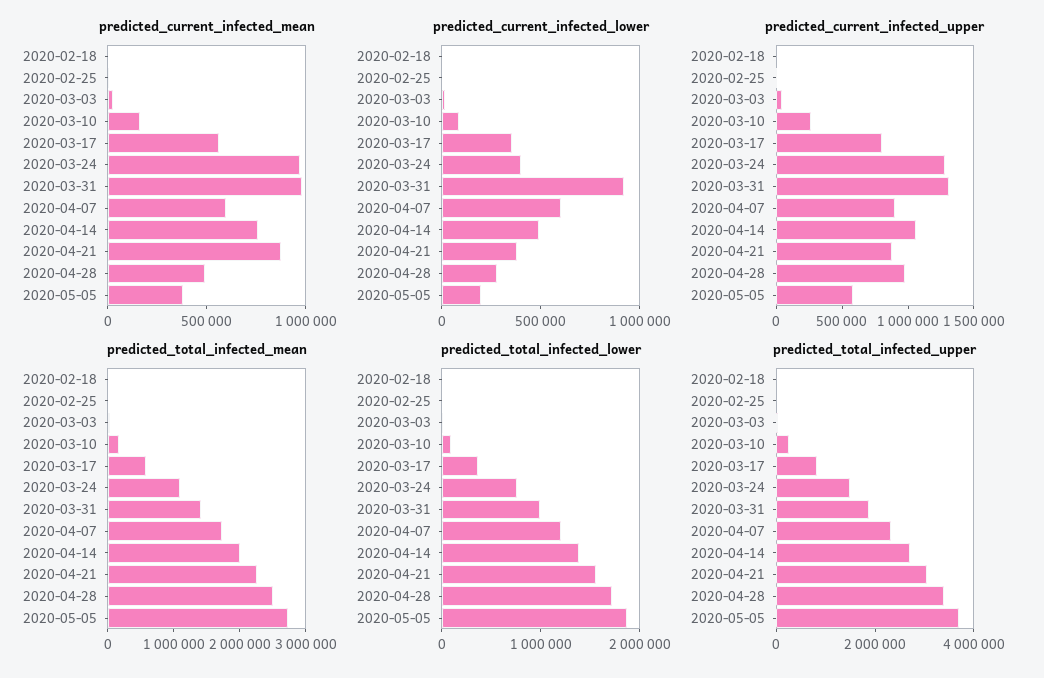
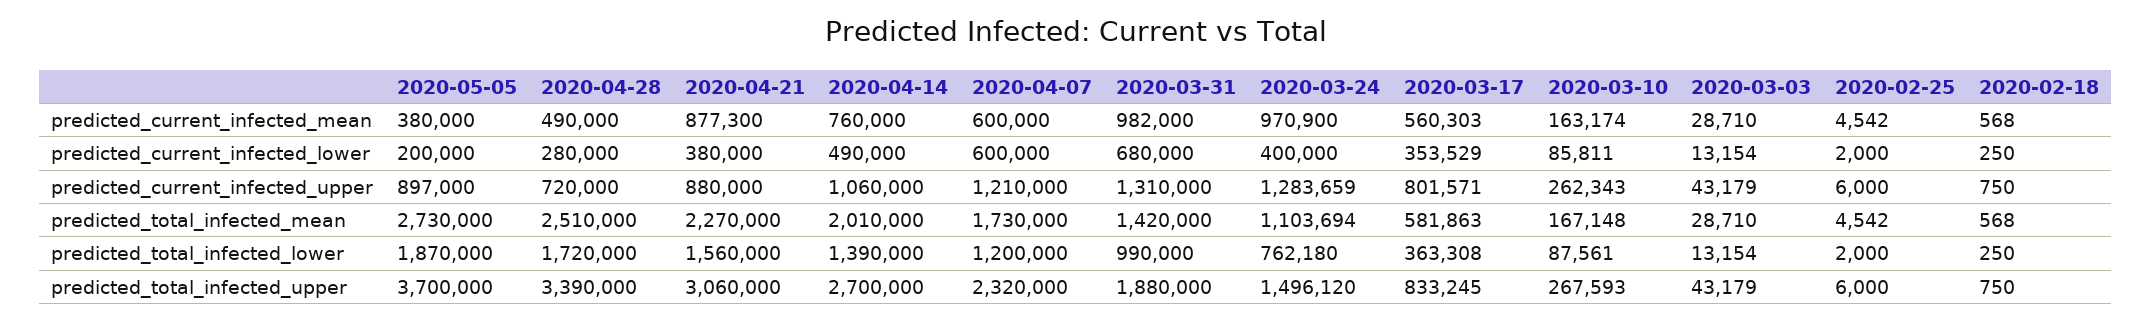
  {
    "predicted_current_infected_mean": {
      "2020-02-18": 568,
      "2020-02-25": 4542,
      "2020-03-03": 28710,
      "2020-03-10": 163174,
      "2020-03-17": 560303,
      "2020-03-24": 970900,
      "2020-03-31": 982000,
      "2020-04-07": 600000,
      "2020-04-14": 760000,
      "2020-04-21": 877300,
      "2020-04-28": 490000,
      "2020-05-05": 380000
    },
    "predicted_current_infected_lower": {
      "2020-02-18": 250,
      "2020-02-25": 2000,
      "2020-03-03": 13154,
      "2020-03-10": 85811,
      "2020-03-17": 353529,
      "2020-03-24": 400000,
-     "2020-03-31": 900000,
+     "2020-03-31": 680000,
      "2020-04-07": 600000,
      "2020-04-14": 490000,
      "2020-04-21": 380000,
      "2020-04-28": 280000,
      "2020-05-05": 200000
    },
    "predicted_current_infected_upper": {
      "2020-02-18": 750,
      "2020-02-25": 6000,
      "2020-03-03": 43179,
      "2020-03-10": 262343,
      "2020-03-17": 801571,
      "2020-03-24": 1283659,
      "2020-03-31": 1310000,
-     "2020-04-07": 900000,
+     "2020-04-07": 1210000,
      "2020-04-14": 1060000,
      "2020-04-21": 880000,
-     "2020-04-28": 1000000,
+     "2020-04-28": 720000,
-     "2020-05-05": 600000
+     "2020-05-05": 897000
    },
    "predicted_total_infected_mean": {
      "2020-02-18": 568,
      "2020-02-25": 4542,
      "2020-03-03": 28710,
      "2020-03-10": 167148,
      "2020-03-17": 581863,
      "2020-03-24": 1103694,
      "2020-03-31": 1420000,
      "2020-04-07": 1730000,
      "2020-04-14": 2010000,
      "2020-04-21": 2270000,
      "2020-04-28": 2510000,
      "2020-05-05": 2730000
    },
    "predicted_total_infected_lower": {
      "2020-02-18": 250,
      "2020-02-25": 2000,
      "2020-03-03": 13154,
      "2020-03-10": 87561,
      "2020-03-17": 363308,
      "2020-03-24": 762180,
      "2020-03-31": 990000,
      "2020-04-07": 1200000,
      "2020-04-14": 1390000,
      "2020-04-21": 1560000,
      "2020-04-28": 1720000,
      "2020-05-05": 1870000
    },
    "predicted_total_infected_upper": {
      "2020-02-18": 750,
      "2020-02-25": 6000,
      "2020-03-03": 43179,
      "2020-03-10": 267593,
      "2020-03-17": 833245,
      "2020-03-24": 1496120,
      "2020-03-31": 1880000,
      "2020-04-07": 2320000,
      "2020-04-14": 2700000,
      "2020-04-21": 3060000,
      "2020-04-28": 3390000,
      "2020-05-05": 3700000
    }
  }

